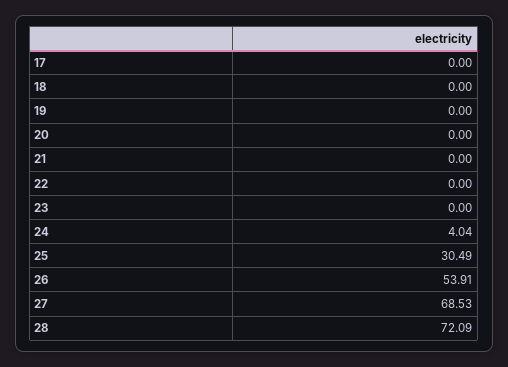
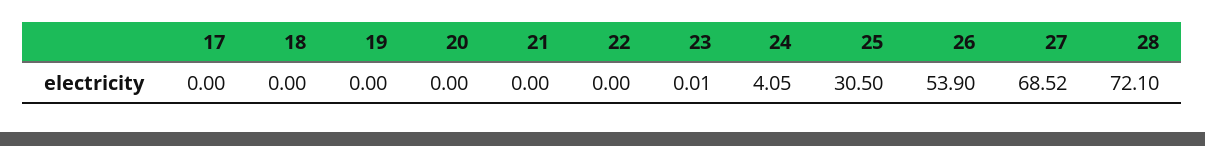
  {
    "17": 0,
    "18": 0,
    "19": 0,
    "20": 0,
    "21": 0,
    "22": 0,
-   "23": 0,
+   "23": 0.01,
-   "24": 4.04,
+   "24": 4.05,
-   "25": 30.49,
+   "25": 30.5,
-   "26": 53.91,
+   "26": 53.9,
-   "27": 68.53,
+   "27": 68.52,
-   "28": 72.09
+   "28": 72.1
  }

